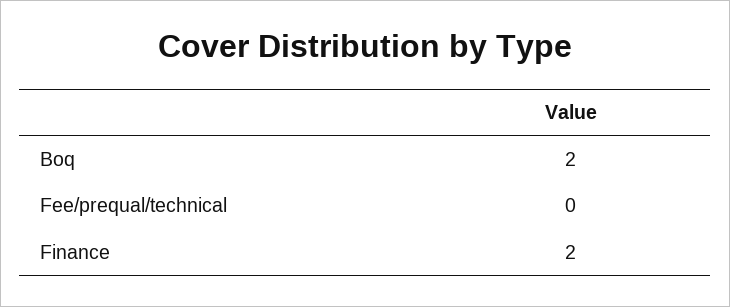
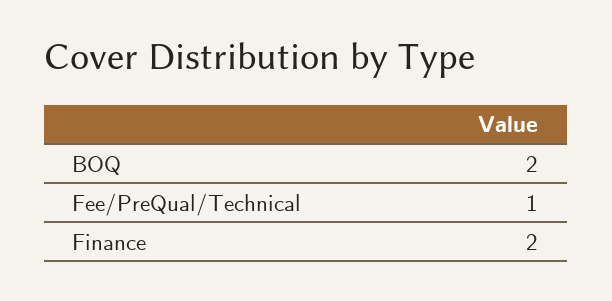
  {
    "Boq": 2,
-   "Fee/prequal/technical": 0,
+   "Fee/prequal/technical": 1,
    "Finance": 2
  }

